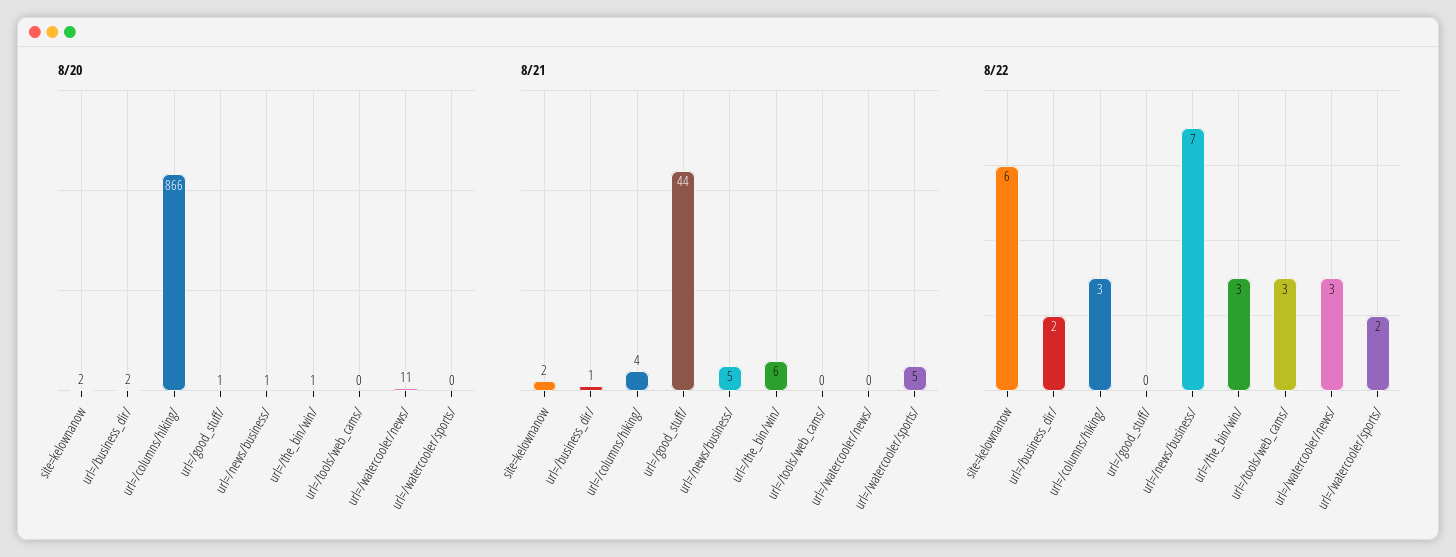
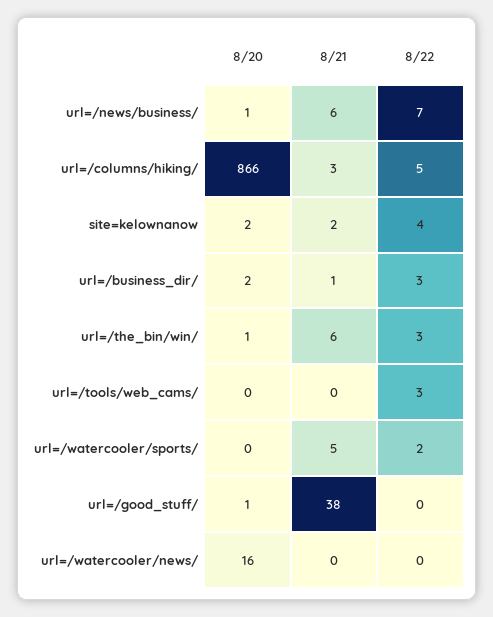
  {
    "8/20": {
      "site=kelownanow": 2,
      "url=/business_dir/": 2,
      "url=/columns/hiking/": 866,
      "url=/good_stuff/": 1,
      "url=/news/business/": 1,
      "url=/the_bin/win/": 1,
      "url=/tools/web_cams/": 0,
-     "url=/watercooler/news/": 11,
+     "url=/watercooler/news/": 16,
      "url=/watercooler/sports/": 0
    },
    "8/21": {
      "site=kelownanow": 2,
      "url=/business_dir/": 1,
-     "url=/columns/hiking/": 4,
+     "url=/columns/hiking/": 3,
-     "url=/good_stuff/": 44,
+     "url=/good_stuff/": 38,
-     "url=/news/business/": 5,
+     "url=/news/business/": 6,
      "url=/the_bin/win/": 6,
      "url=/tools/web_cams/": 0,
      "url=/watercooler/news/": 0,
      "url=/watercooler/sports/": 5
    },
    "8/22": {
-     "site=kelownanow": 6,
+     "site=kelownanow": 4,
-     "url=/business_dir/": 2,
+     "url=/business_dir/": 3,
-     "url=/columns/hiking/": 3,
+     "url=/columns/hiking/": 5,
      "url=/good_stuff/": 0,
      "url=/news/business/": 7,
      "url=/the_bin/win/": 3,
      "url=/tools/web_cams/": 3,
-     "url=/watercooler/news/": 3,
+     "url=/watercooler/news/": 0,
      "url=/watercooler/sports/": 2
    }
  }

